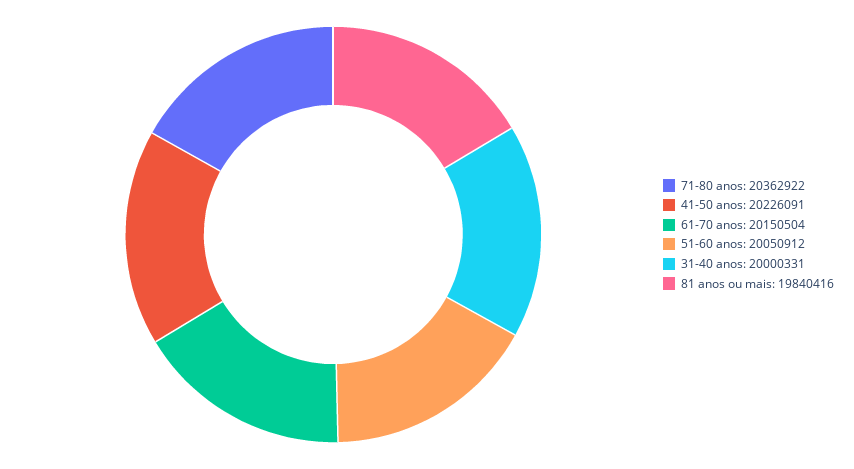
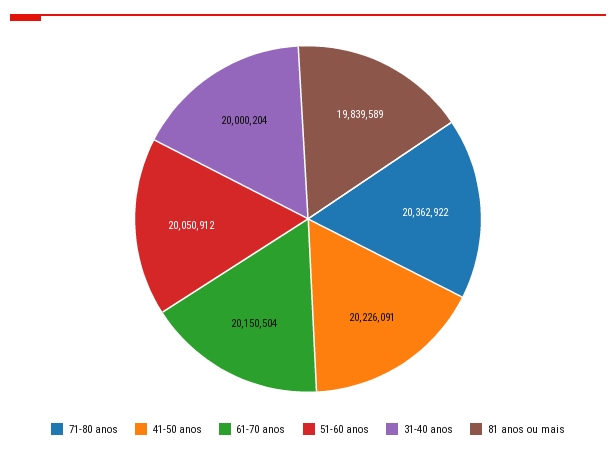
  {
    "71-80 anos": 20362922,
    "41-50 anos": 20226091,
    "61-70 anos": 20150504,
    "51-60 anos": 20050912,
-   "31-40 anos": 20000331,
+   "31-40 anos": 20000204,
-   "81 anos ou mais": 19840416
+   "81 anos ou mais": 19839589
  }

